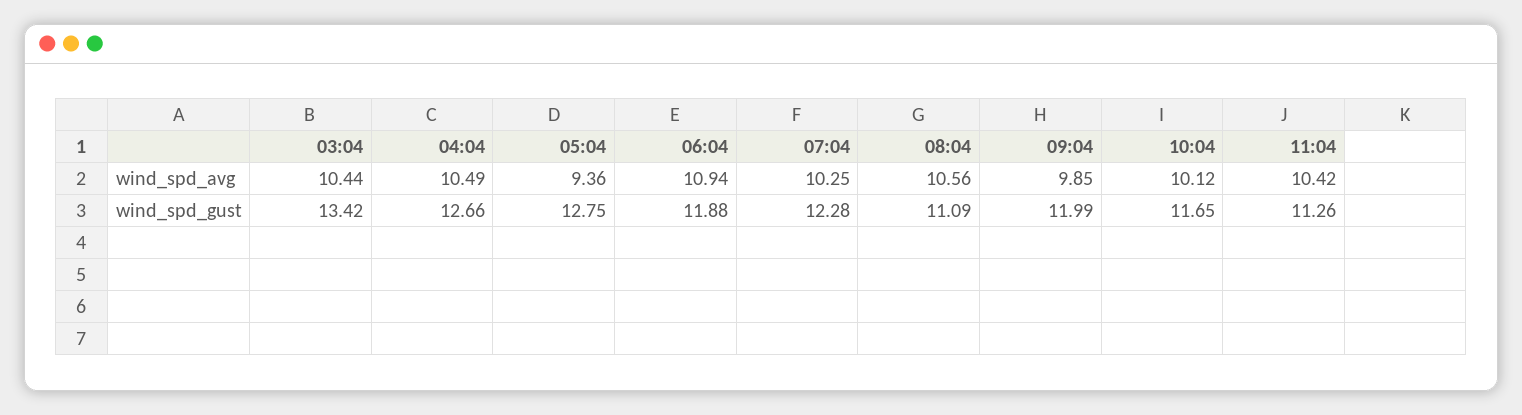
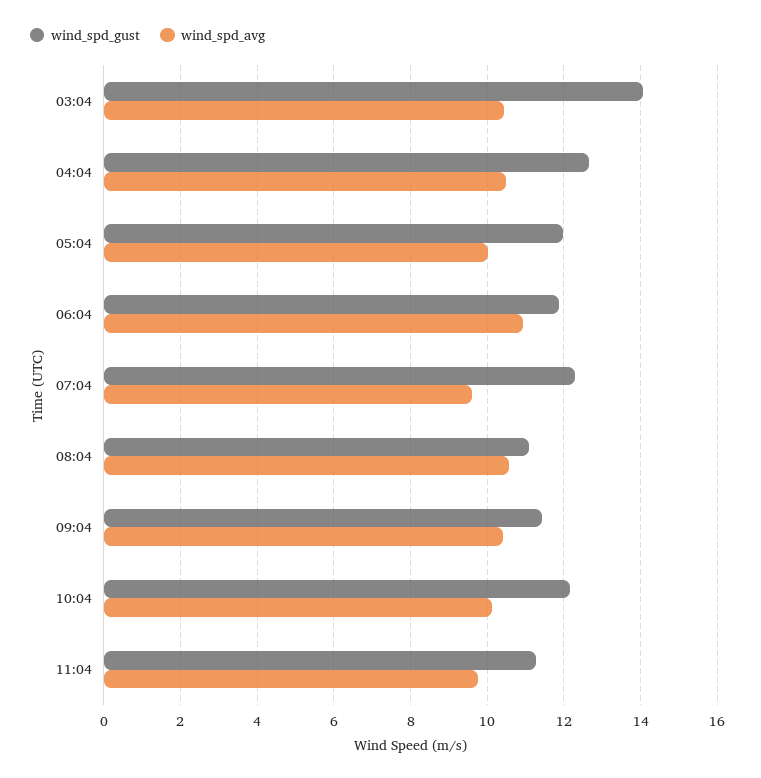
  {
    "wind_spd_avg": {
      "03:04": 10.44,
      "04:04": 10.49,
-     "05:04": 9.36,
+     "05:04": 10,
      "06:04": 10.94,
-     "07:04": 10.25,
+     "07:04": 9.6,
      "08:04": 10.56,
-     "09:04": 9.85,
+     "09:04": 10.4,
      "10:04": 10.12,
-     "11:04": 10.42
+     "11:04": 9.8
    },
    "wind_spd_gust": {
-     "03:04": 13.42,
+     "03:04": 14,
      "04:04": 12.66,
-     "05:04": 12.75,
+     "05:04": 12,
      "06:04": 11.88,
      "07:04": 12.28,
      "08:04": 11.09,
-     "09:04": 11.99,
+     "09:04": 11.4,
-     "10:04": 11.65,
+     "10:04": 12.2,
      "11:04": 11.26
    }
  }

